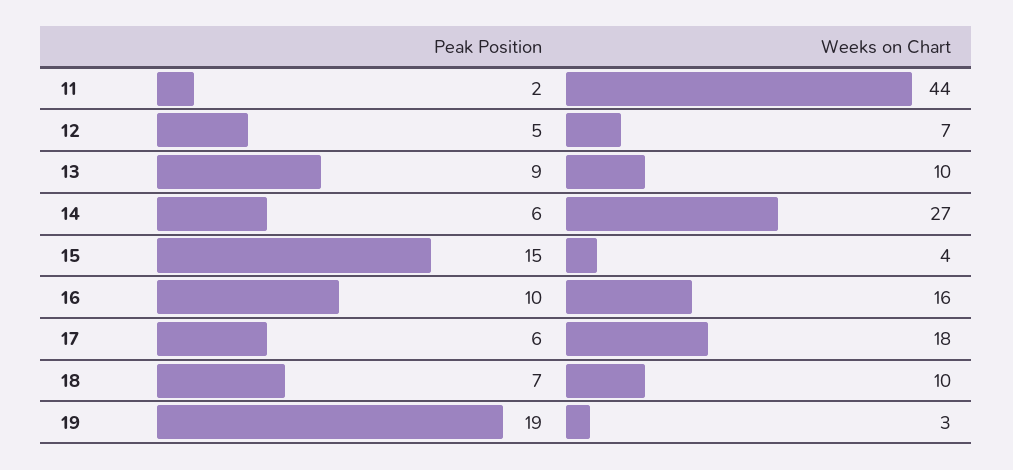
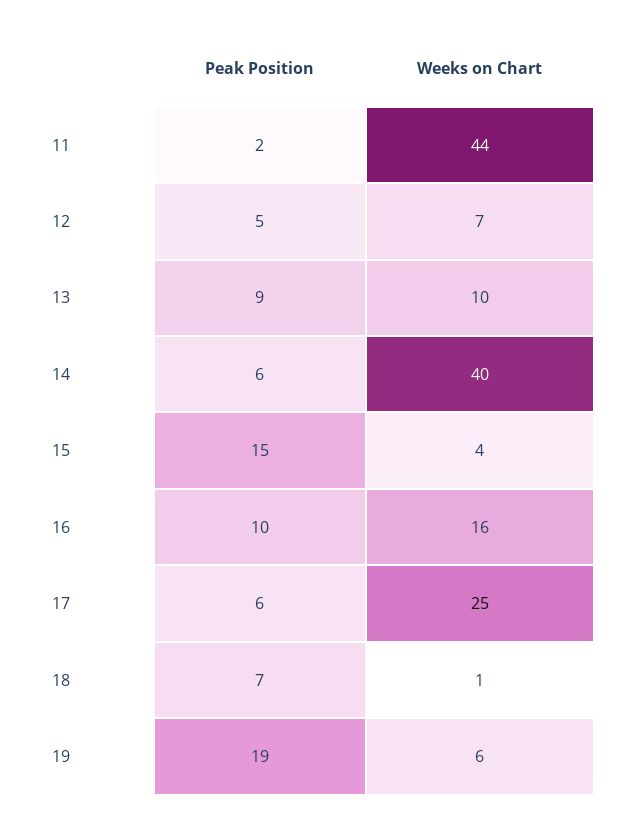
  {
    "Peak Position": {
      "11": 2,
      "12": 5,
      "13": 9,
      "14": 6,
      "15": 15,
      "16": 10,
      "17": 6,
      "18": 7,
      "19": 19
    },
    "Weeks on Chart": {
      "11": 44,
      "12": 7,
      "13": 10,
-     "14": 27,
+     "14": 40,
      "15": 4,
      "16": 16,
-     "17": 18,
+     "17": 25,
-     "18": 10,
+     "18": 1,
-     "19": 3
+     "19": 6
    }
  }

